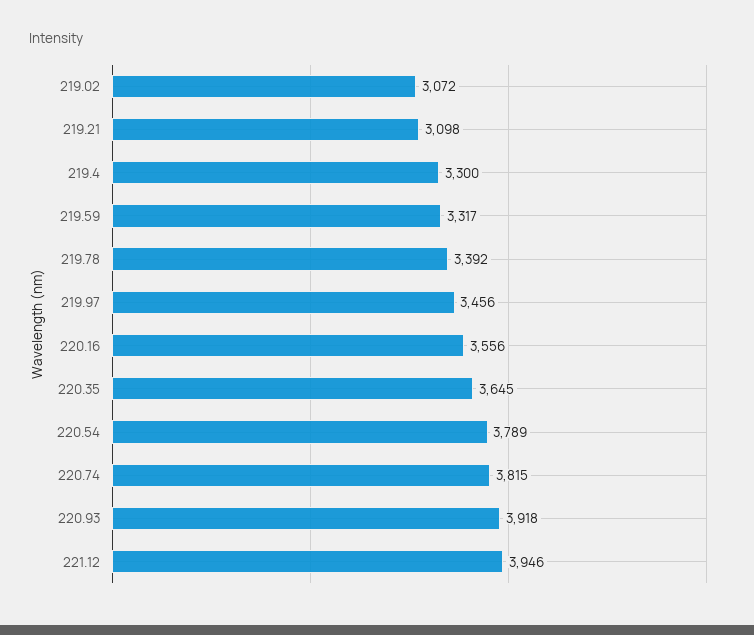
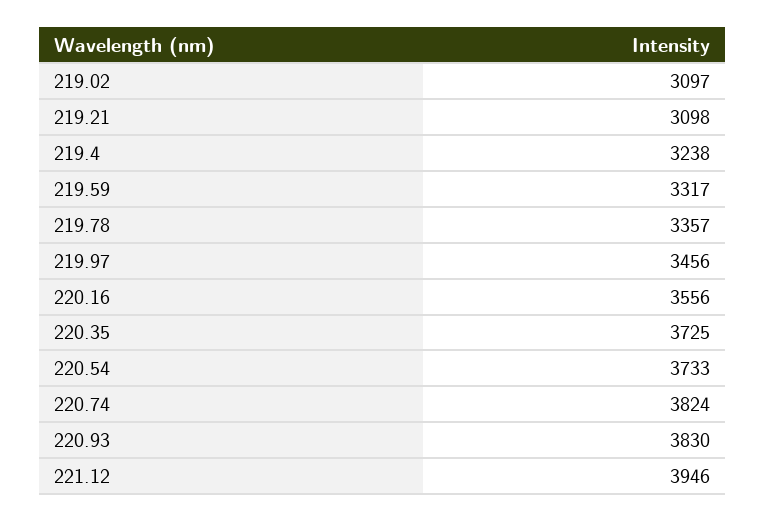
  {
-   "219.02": 3072,
+   "219.02": 3097,
    "219.21": 3098,
-   "219.4": 3300,
+   "219.4": 3238,
    "219.59": 3317,
-   "219.78": 3392,
+   "219.78": 3357,
    "219.97": 3456,
    "220.16": 3556,
-   "220.35": 3645,
+   "220.35": 3725,
-   "220.54": 3789,
+   "220.54": 3733,
-   "220.74": 3815,
+   "220.74": 3824,
-   "220.93": 3918,
+   "220.93": 3830,
    "221.12": 3946
  }

